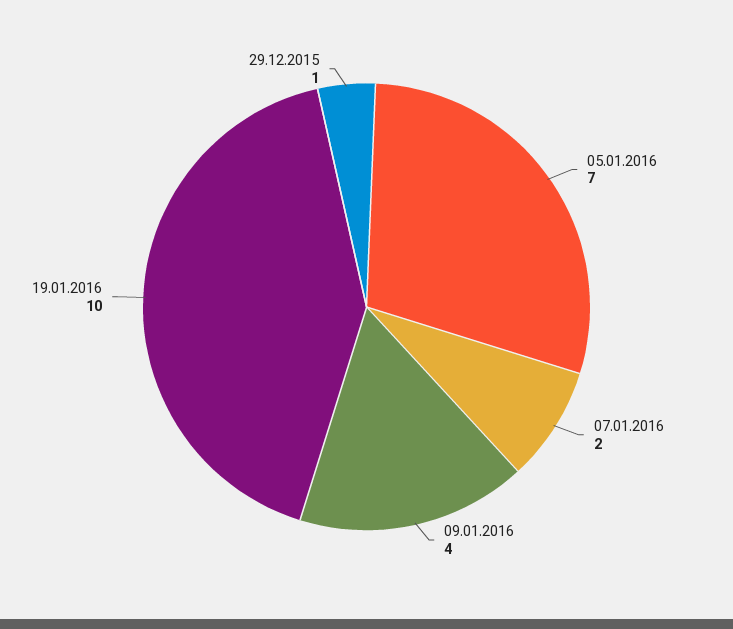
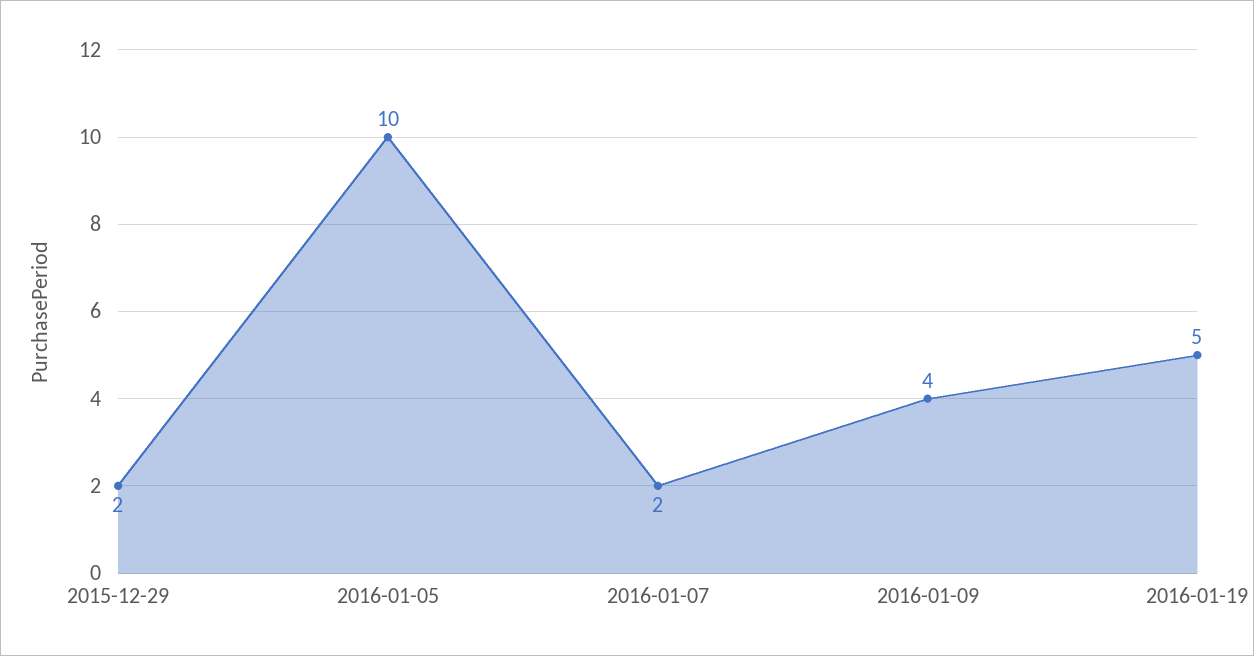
  {
-   "05.01.2016": 7,
+   "05.01.2016": 10,
    "07.01.2016": 2,
    "09.01.2016": 4,
-   "19.01.2016": 10,
+   "19.01.2016": 5,
-   "29.12.2015": 1
+   "29.12.2015": 2
  }

